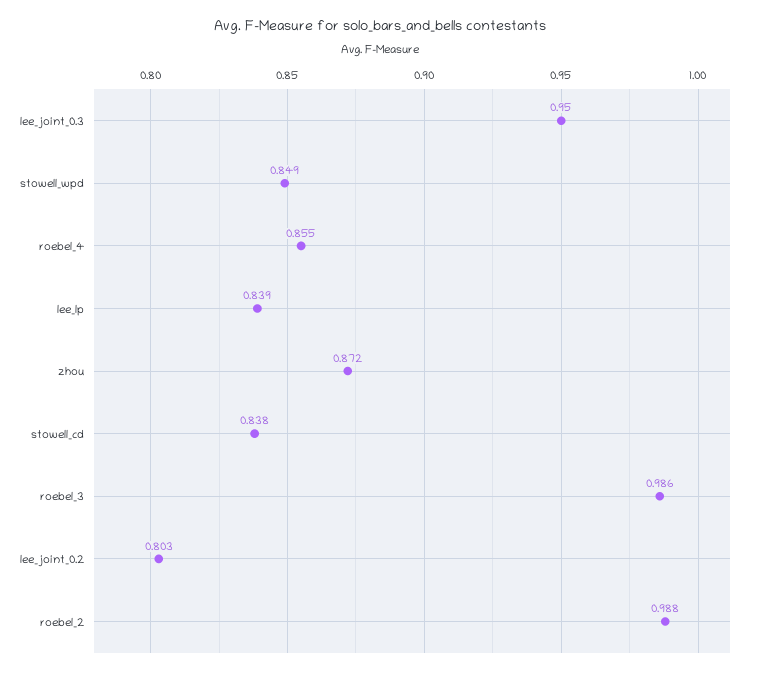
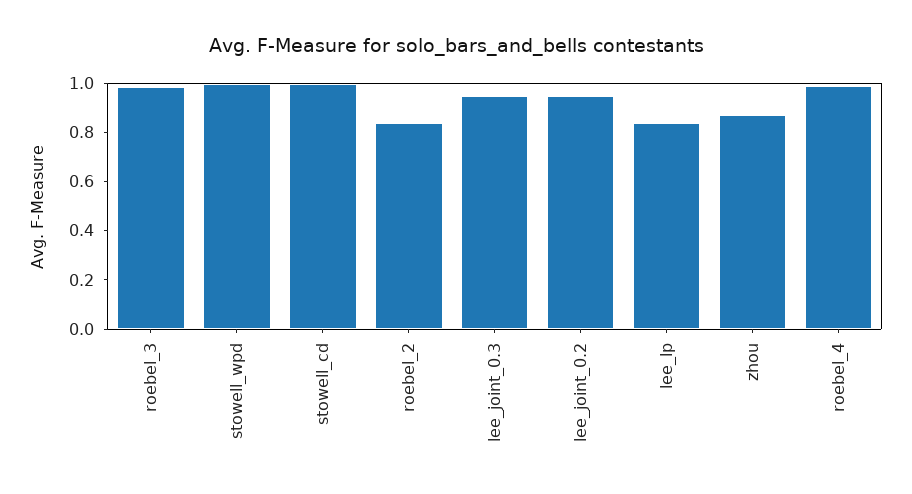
  {
    "lee_joint_0.3": 0.95,
-   "stowell_wpd": 0.849,
+   "stowell_wpd": 1,
-   "roebel_4": 0.855,
+   "roebel_4": 1,
    "lee_lp": 0.839,
    "zhou": 0.872,
-   "stowell_cd": 0.838,
+   "stowell_cd": 1,
    "roebel_3": 0.986,
-   "lee_joint_0.2": 0.803,
+   "lee_joint_0.2": 0.95,
-   "roebel_2": 0.988
+   "roebel_2": 0.85
  }

